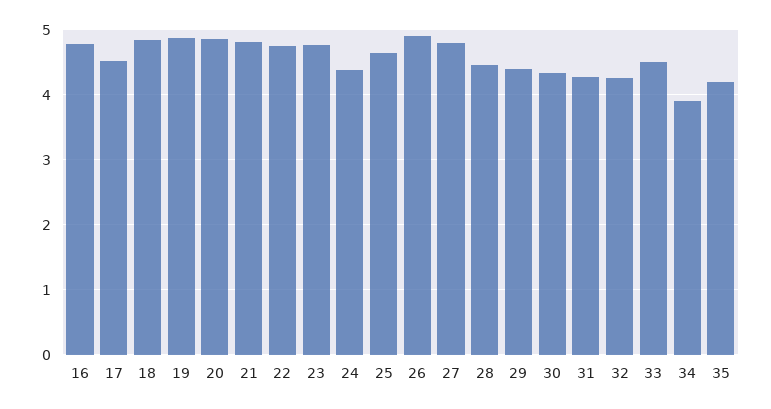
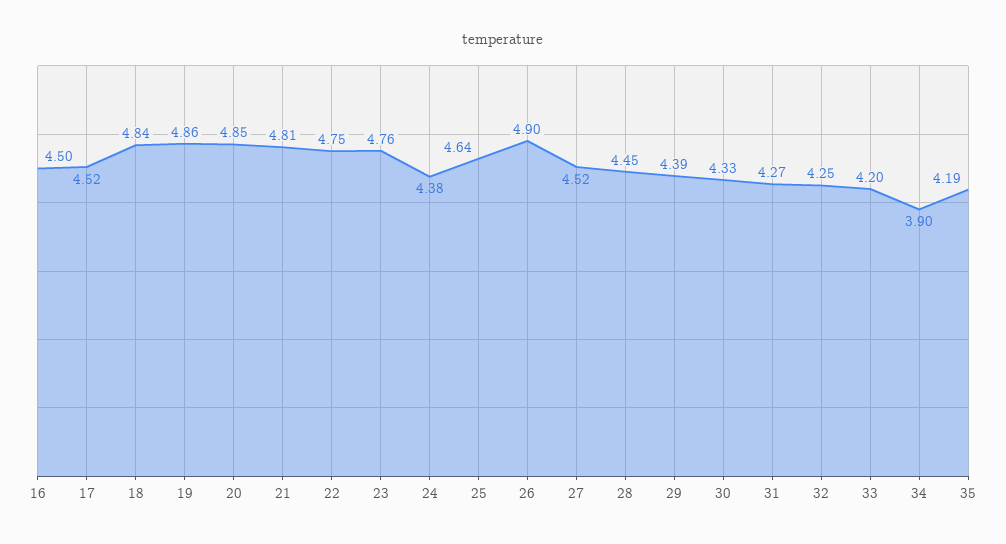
  {
-   "16": 4.8,
+   "16": 4.5,
    "17": 4.52,
    "18": 4.84,
    "19": 4.86,
    "20": 4.85,
    "21": 4.81,
    "22": 4.75,
    "23": 4.76,
    "24": 4.38,
    "25": 4.64,
    "26": 4.9,
-   "27": 4.8,
+   "27": 4.52,
    "28": 4.45,
    "29": 4.39,
    "30": 4.33,
    "31": 4.27,
    "32": 4.25,
-   "33": 4.5,
+   "33": 4.2,
    "34": 3.9,
    "35": 4.19
  }

